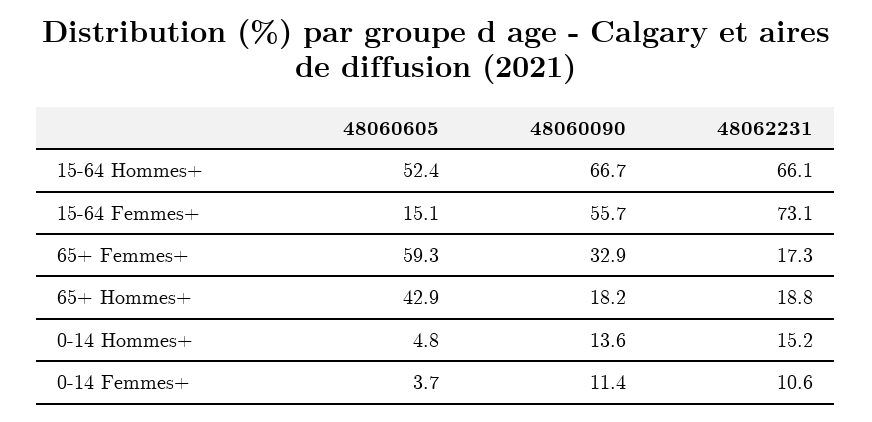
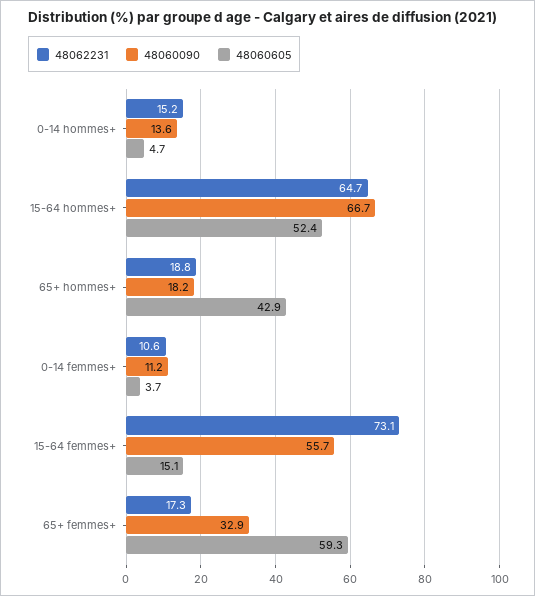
  {
    "48060605": {
      "15-64 Hommes+": 52.4,
      "15-64 Femmes+": 15.1,
      "65+ Femmes+": 59.3,
      "65+ Hommes+": 42.9,
-     "0-14 Hommes+": 4.8,
+     "0-14 Hommes+": 4.7,
      "0-14 Femmes+": 3.7
    },
    "48060090": {
      "15-64 Hommes+": 66.7,
      "15-64 Femmes+": 55.7,
      "65+ Femmes+": 32.9,
      "65+ Hommes+": 18.2,
      "0-14 Hommes+": 13.6,
-     "0-14 Femmes+": 11.4
+     "0-14 Femmes+": 11.2
    },
    "48062231": {
-     "15-64 Hommes+": 66.1,
+     "15-64 Hommes+": 64.7,
      "15-64 Femmes+": 73.1,
      "65+ Femmes+": 17.3,
      "65+ Hommes+": 18.8,
      "0-14 Hommes+": 15.2,
      "0-14 Femmes+": 10.6
    }
  }

